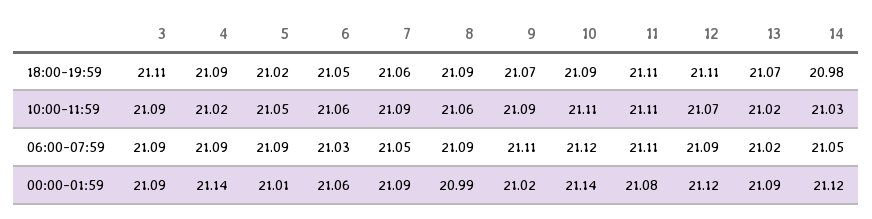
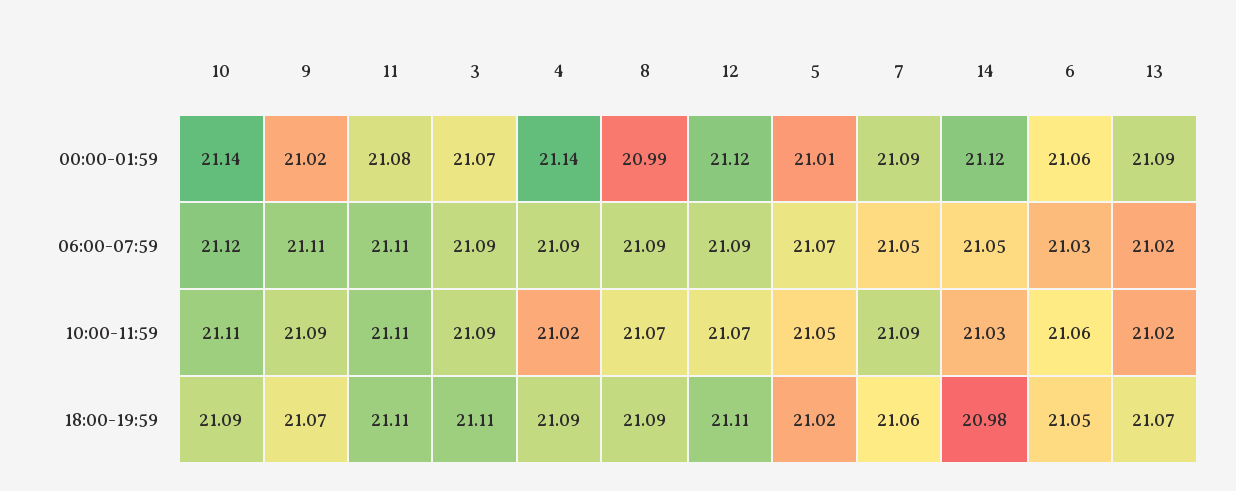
  {
    "3": {
      "18:00-19:59": 21.11,
      "10:00-11:59": 21.09,
      "06:00-07:59": 21.09,
-     "00:00-01:59": 21.09
+     "00:00-01:59": 21.07
    },
    "4": {
      "18:00-19:59": 21.09,
      "10:00-11:59": 21.02,
      "06:00-07:59": 21.09,
      "00:00-01:59": 21.14
    },
    "5": {
      "18:00-19:59": 21.02,
      "10:00-11:59": 21.05,
-     "06:00-07:59": 21.09,
+     "06:00-07:59": 21.07,
      "00:00-01:59": 21.01
    },
    "6": {
      "18:00-19:59": 21.05,
      "10:00-11:59": 21.06,
      "06:00-07:59": 21.03,
      "00:00-01:59": 21.06
    },
    "7": {
      "18:00-19:59": 21.06,
      "10:00-11:59": 21.09,
      "06:00-07:59": 21.05,
      "00:00-01:59": 21.09
    },
    "8": {
      "18:00-19:59": 21.09,
-     "10:00-11:59": 21.06,
+     "10:00-11:59": 21.07,
      "06:00-07:59": 21.09,
      "00:00-01:59": 20.99
    },
    "9": {
      "18:00-19:59": 21.07,
      "10:00-11:59": 21.09,
      "06:00-07:59": 21.11,
      "00:00-01:59": 21.02
    },
    "10": {
      "18:00-19:59": 21.09,
      "10:00-11:59": 21.11,
      "06:00-07:59": 21.12,
      "00:00-01:59": 21.14
    },
    "11": {
      "18:00-19:59": 21.11,
      "10:00-11:59": 21.11,
      "06:00-07:59": 21.11,
      "00:00-01:59": 21.08
    },
    "12": {
      "18:00-19:59": 21.11,
      "10:00-11:59": 21.07,
      "06:00-07:59": 21.09,
      "00:00-01:59": 21.12
    },
    "13": {
      "18:00-19:59": 21.07,
      "10:00-11:59": 21.02,
      "06:00-07:59": 21.02,
      "00:00-01:59": 21.09
    },
    "14": {
      "18:00-19:59": 20.98,
      "10:00-11:59": 21.03,
      "06:00-07:59": 21.05,
      "00:00-01:59": 21.12
    }
  }

